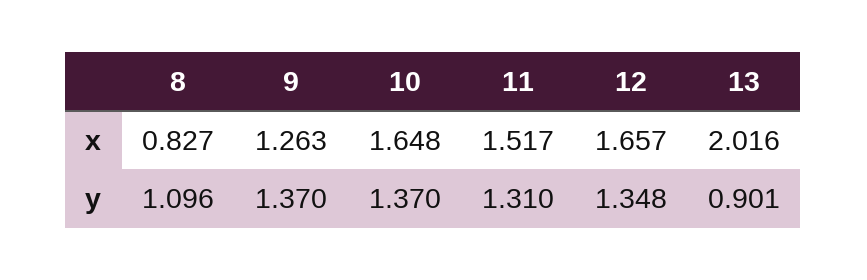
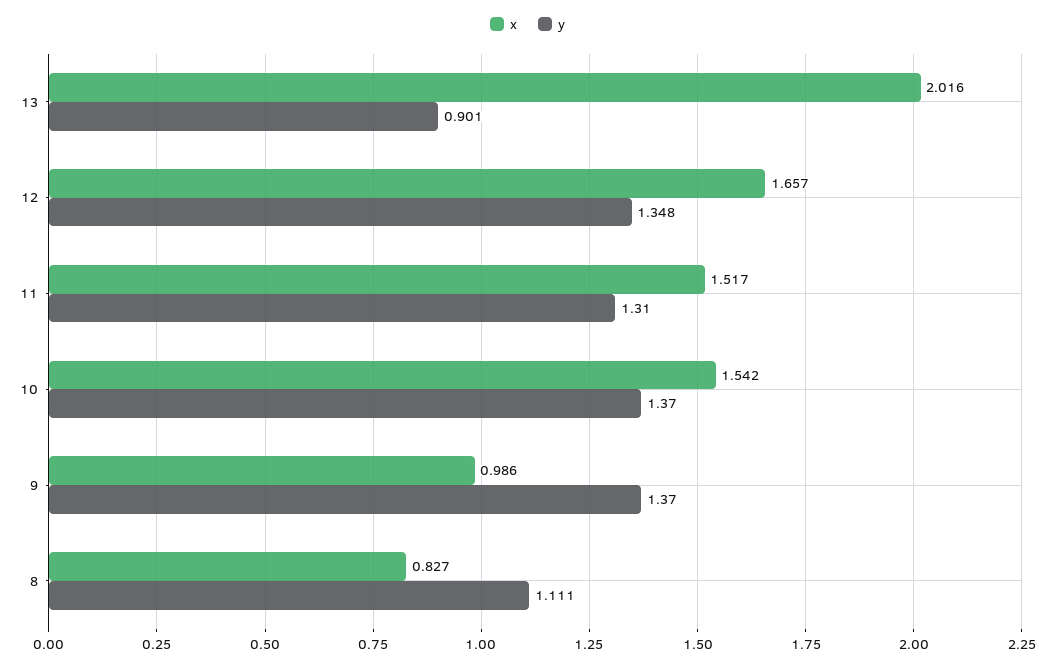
  {
    "x": {
      "8": 0.827,
-     "9": 1.263,
+     "9": 0.986,
-     "10": 1.648,
+     "10": 1.542,
      "11": 1.517,
      "12": 1.657,
      "13": 2.016
    },
    "y": {
-     "8": 1.096,
+     "8": 1.111,
      "9": 1.37,
      "10": 1.37,
      "11": 1.31,
      "12": 1.348,
      "13": 0.901
    }
  }

